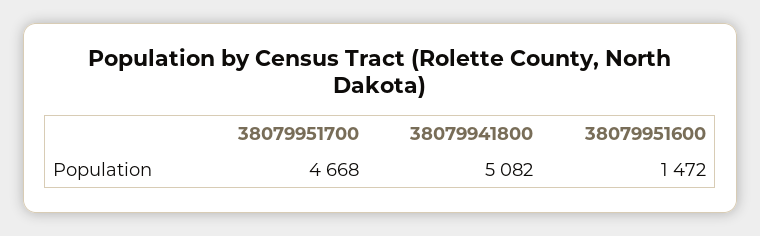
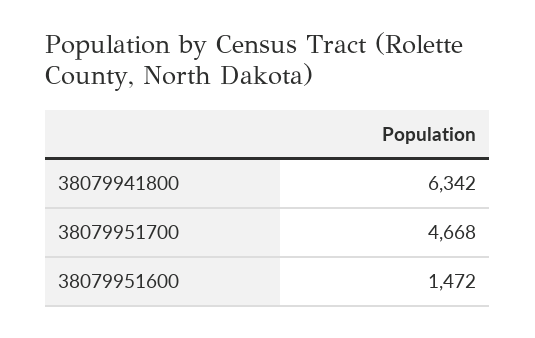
  {
    "38079951700": 4668,
-   "38079941800": 5082,
+   "38079941800": 6342,
    "38079951600": 1472
  }

